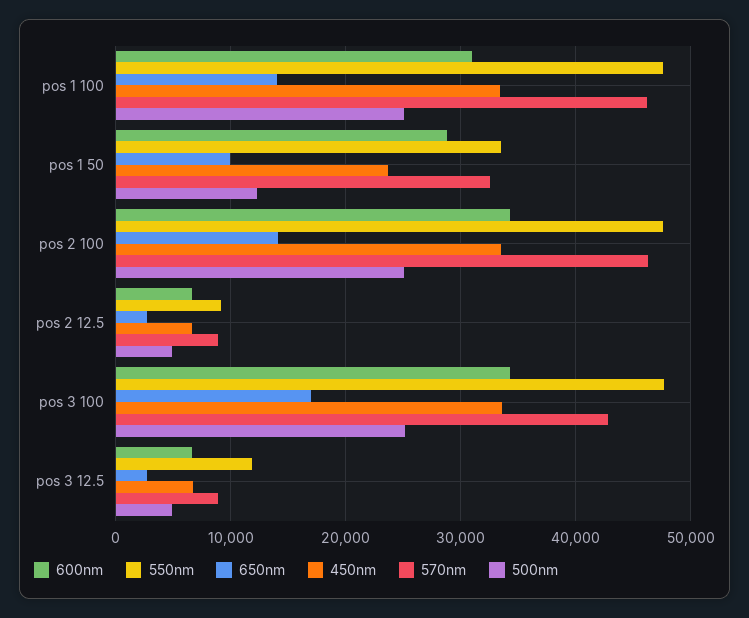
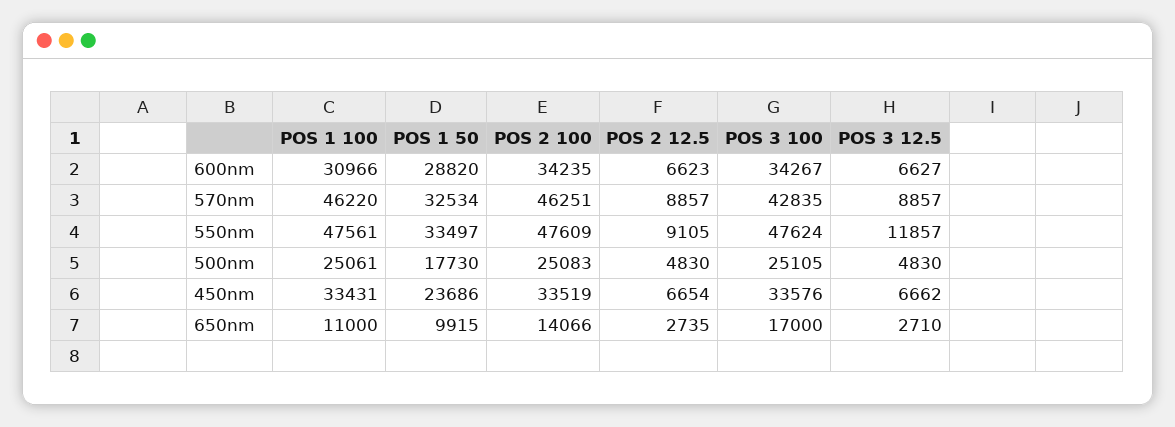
  {
    "600nm": {
      "pos 1 100": 30966,
      "pos 1 50": 28820,
      "pos 2 100": 34235,
      "pos 2 12.5": 6623,
      "pos 3 100": 34267,
      "pos 3 12.5": 6627
    },
    "550nm": {
      "pos 1 100": 47561,
      "pos 1 50": 33497,
      "pos 2 100": 47609,
      "pos 2 12.5": 9105,
      "pos 3 100": 47624,
      "pos 3 12.5": 11857
    },
    "650nm": {
-     "pos 1 100": 14000,
+     "pos 1 100": 11000,
      "pos 1 50": 9915,
      "pos 2 100": 14066,
      "pos 2 12.5": 2735,
      "pos 3 100": 17000,
      "pos 3 12.5": 2710
    },
    "450nm": {
      "pos 1 100": 33431,
      "pos 1 50": 23686,
      "pos 2 100": 33519,
      "pos 2 12.5": 6654,
      "pos 3 100": 33576,
      "pos 3 12.5": 6662
    },
    "570nm": {
      "pos 1 100": 46220,
      "pos 1 50": 32534,
      "pos 2 100": 46251,
      "pos 2 12.5": 8857,
      "pos 3 100": 42835,
      "pos 3 12.5": 8857
    },
    "500nm": {
      "pos 1 100": 25061,
-     "pos 1 50": 12000,
+     "pos 1 50": 17730,
      "pos 2 100": 25083,
      "pos 2 12.5": 4830,
      "pos 3 100": 25105,
      "pos 3 12.5": 4830
    }
  }

